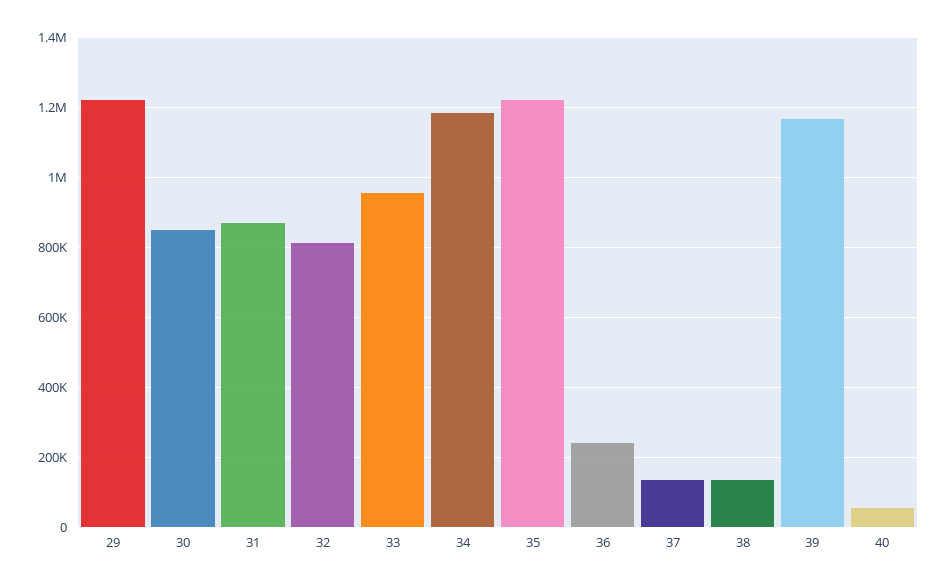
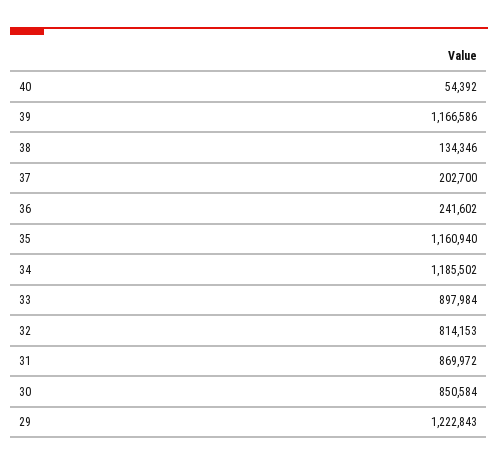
  {
    "29": 1222843,
    "30": 850584,
    "31": 869972,
    "32": 814153,
-   "33": 960000,
+   "33": 897984,
    "34": 1185502,
-   "35": 1220000,
+   "35": 1160940,
    "36": 241602,
-   "37": 140000,
+   "37": 202700,
    "38": 134346,
    "39": 1166586,
    "40": 54392
  }

